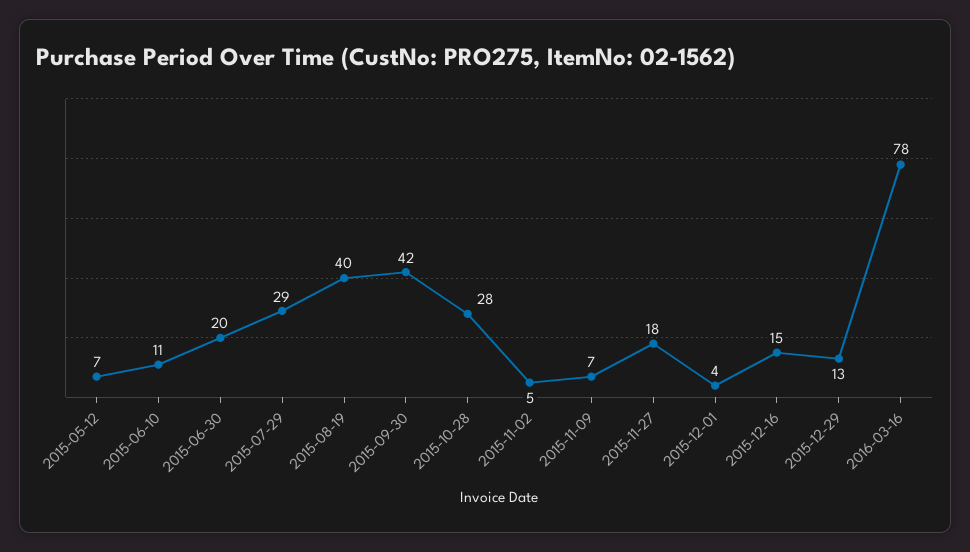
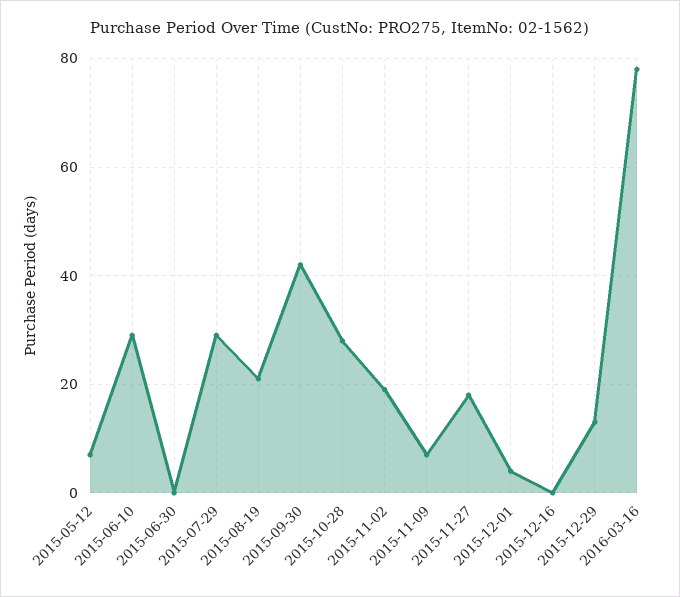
  {
    "2015-05-12": 7,
-   "2015-06-10": 11,
+   "2015-06-10": 30,
-   "2015-06-30": 20,
+   "2015-06-30": 0,
    "2015-07-29": 29,
-   "2015-08-19": 40,
+   "2015-08-19": 20,
    "2015-09-30": 42,
    "2015-10-28": 28,
-   "2015-11-02": 5,
+   "2015-11-02": 20,
    "2015-11-09": 7,
    "2015-11-27": 18,
    "2015-12-01": 4,
-   "2015-12-16": 15,
+   "2015-12-16": 0,
    "2015-12-29": 13,
    "2016-03-16": 78
  }

